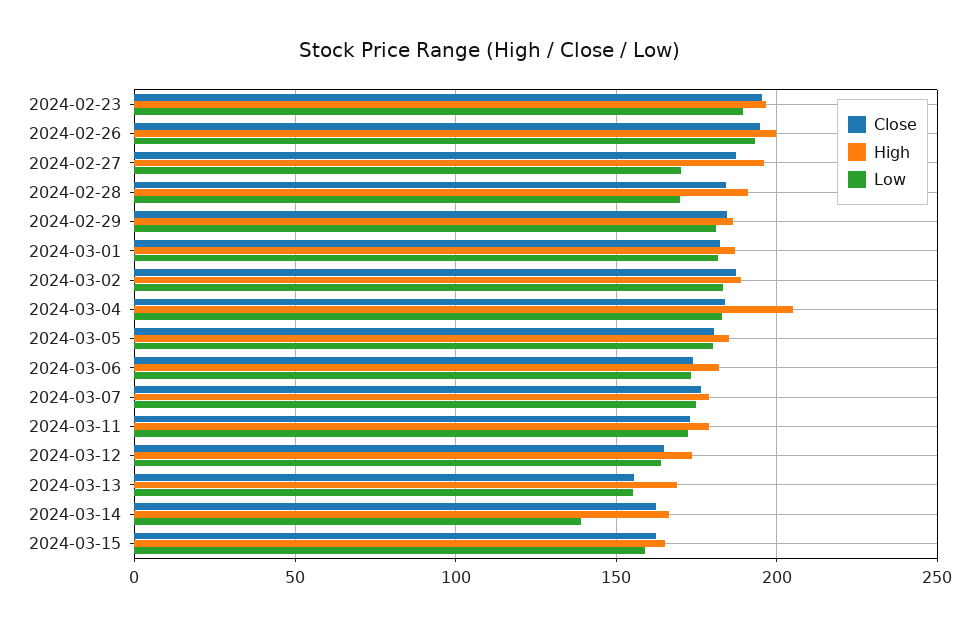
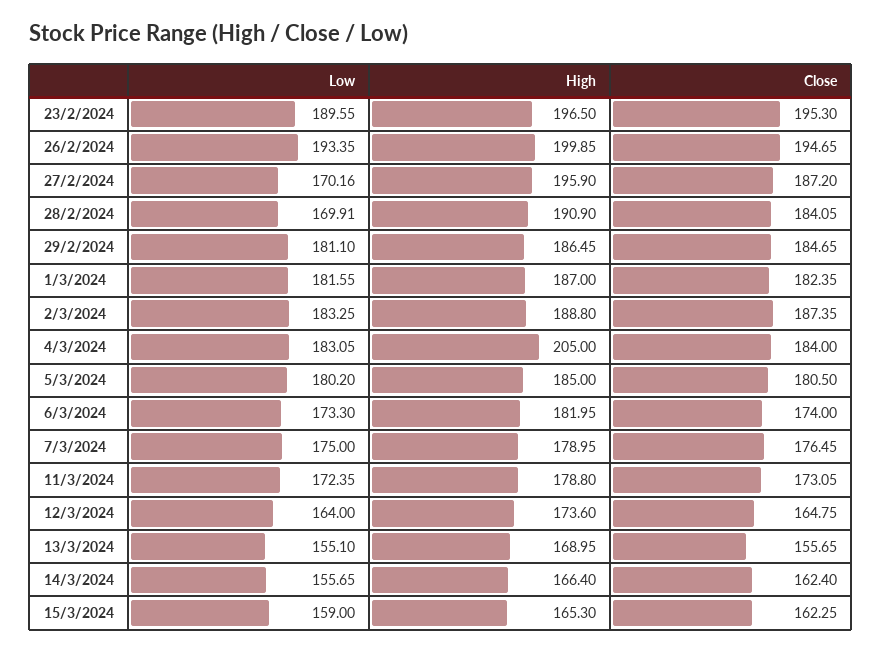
  {
    "Close": {
      "2024-02-23": 195.3,
      "2024-02-26": 194.65,
      "2024-02-27": 187.2,
      "2024-02-28": 184.05,
      "2024-02-29": 184.65,
      "2024-03-01": 182.35,
      "2024-03-02": 187.35,
      "2024-03-04": 184,
      "2024-03-05": 180.5,
      "2024-03-06": 174,
      "2024-03-07": 176.45,
      "2024-03-11": 173.05,
      "2024-03-12": 164.75,
      "2024-03-13": 155.65,
      "2024-03-14": 162.4,
      "2024-03-15": 162.25
    },
    "High": {
      "2024-02-23": 196.5,
      "2024-02-26": 199.85,
      "2024-02-27": 195.9,
      "2024-02-28": 190.9,
      "2024-02-29": 186.45,
      "2024-03-01": 187,
      "2024-03-02": 188.8,
      "2024-03-04": 205,
      "2024-03-05": 185,
      "2024-03-06": 181.95,
      "2024-03-07": 178.95,
      "2024-03-11": 178.8,
      "2024-03-12": 173.6,
      "2024-03-13": 168.95,
      "2024-03-14": 166.4,
      "2024-03-15": 165.3
    },
    "Low": {
      "2024-02-23": 189.55,
      "2024-02-26": 193.35,
      "2024-02-27": 170.16,
      "2024-02-28": 169.91,
      "2024-02-29": 181.1,
      "2024-03-01": 181.55,
      "2024-03-02": 183.25,
      "2024-03-04": 183.05,
      "2024-03-05": 180.2,
      "2024-03-06": 173.3,
      "2024-03-07": 175,
      "2024-03-11": 172.35,
      "2024-03-12": 164,
      "2024-03-13": 155.1,
-     "2024-03-14": 140,
+     "2024-03-14": 155.65,
      "2024-03-15": 159
    }
  }

